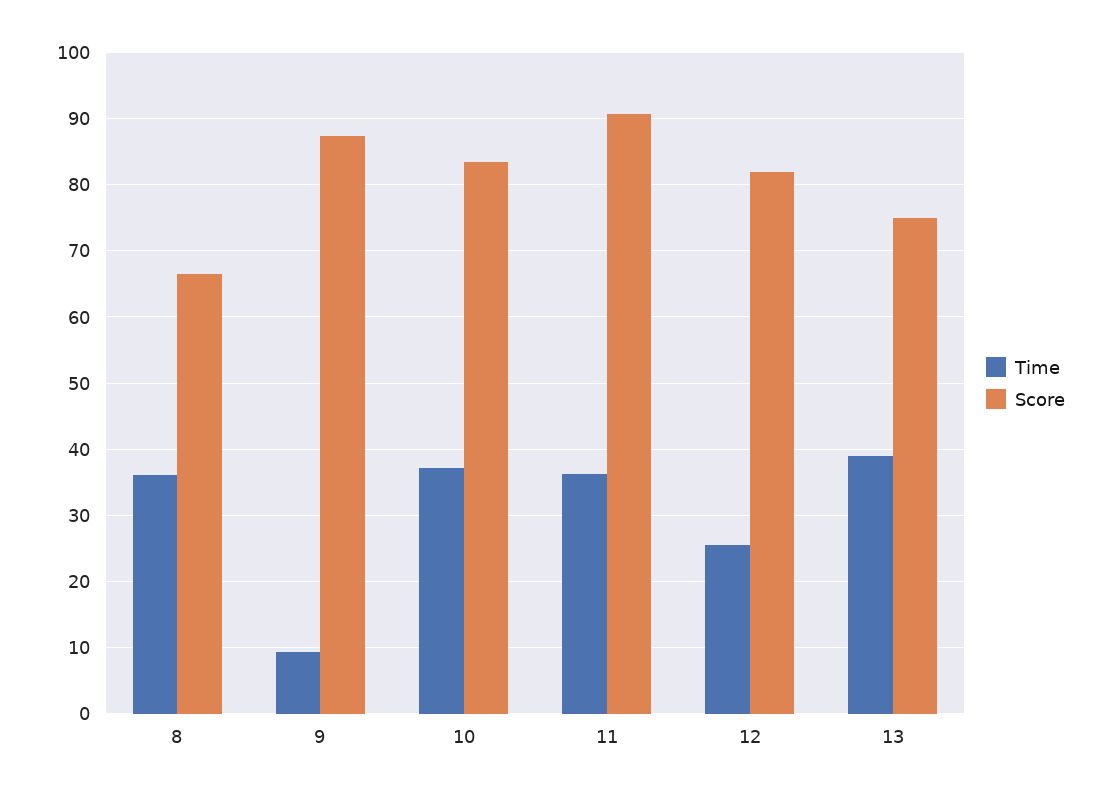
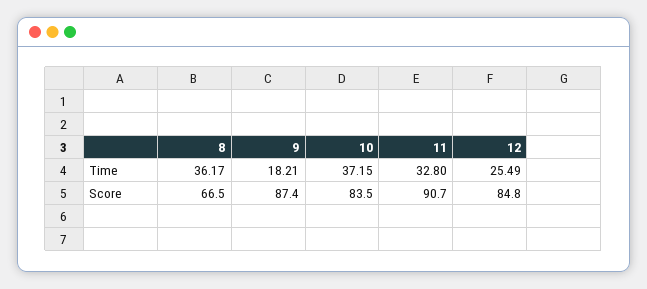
  {
    "Time": {
      "8": 36.17,
-     "9": 9,
+     "9": 18.21,
      "10": 37.15,
-     "11": 36,
+     "11": 32.8,
-     "12": 25.49,
+     "12": 25.49
-     "13": 39
    },
    "Score": {
      "8": 66.5,
      "9": 87.4,
      "10": 83.5,
      "11": 90.7,
-     "12": 82,
+     "12": 84.8
-     "13": 75
    }
  }

